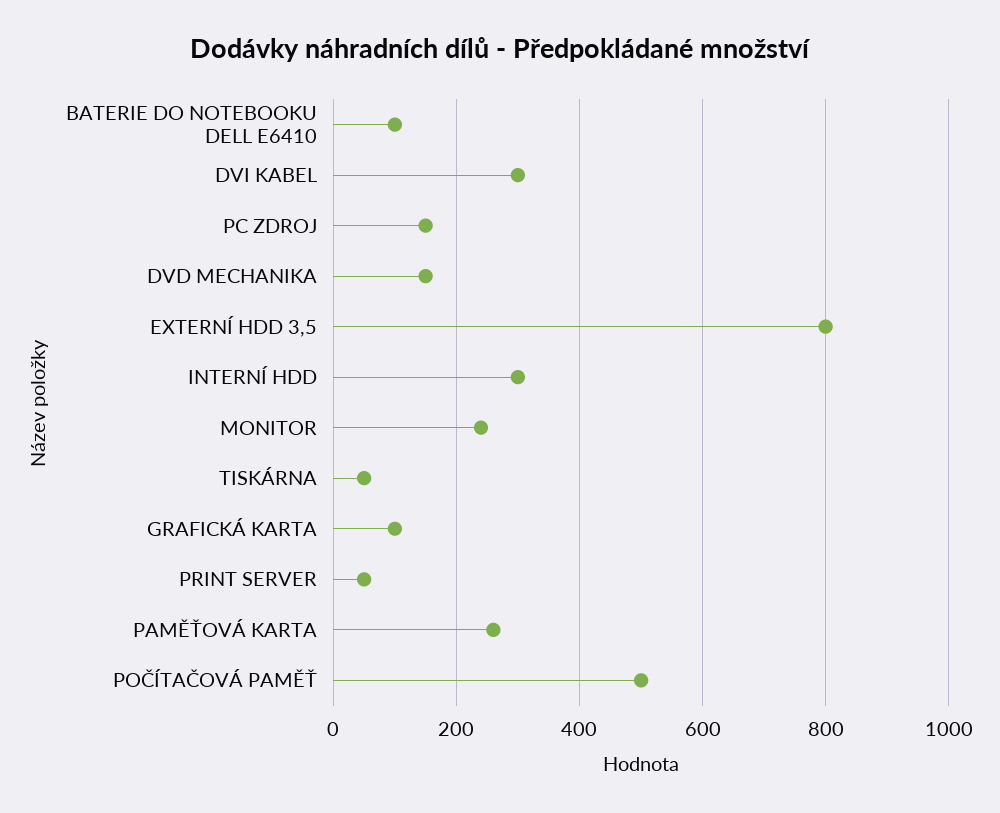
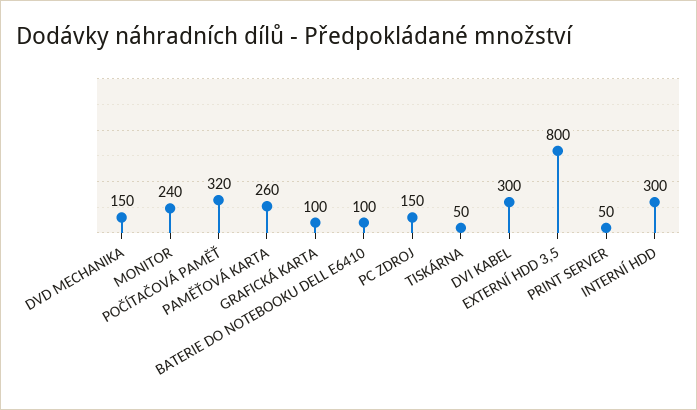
  {
    "BATERIE DO NOTEBOOKU DELL E6410": 100,
    "DVI KABEL": 300,
    "PC ZDROJ": 150,
    "DVD MECHANIKA": 150,
    "EXTERNÍ HDD 3,5": 800,
    "INTERNÍ HDD": 300,
    "MONITOR": 240,
    "TISKÁRNA": 50,
    "GRAFICKÁ KARTA": 100,
    "PRINT SERVER": 50,
    "PAMĚŤOVÁ KARTA": 260,
-   "POČÍTAČOVÁ PAMĚŤ": 500
+   "POČÍTAČOVÁ PAMĚŤ": 320
  }

